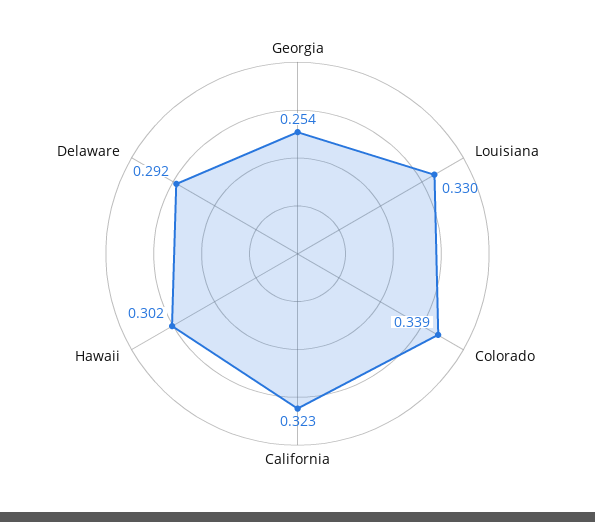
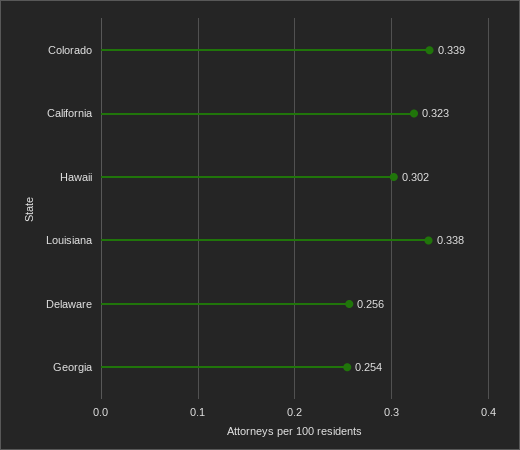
  {
    "Georgia": 0.254,
-   "Louisiana": 0.33,
+   "Louisiana": 0.338,
    "Colorado": 0.339,
    "California": 0.323,
    "Hawaii": 0.302,
-   "Delaware": 0.292
+   "Delaware": 0.256
  }

